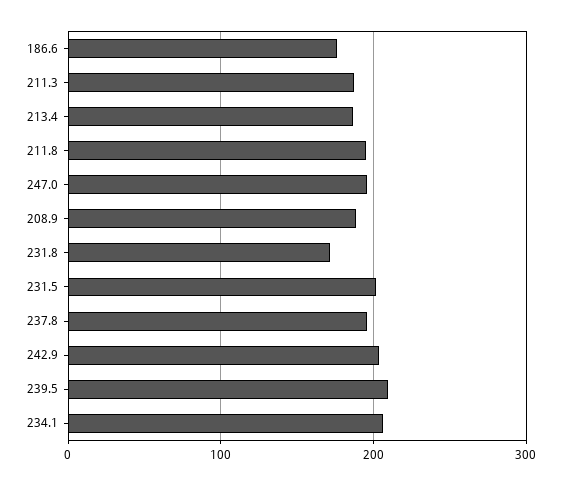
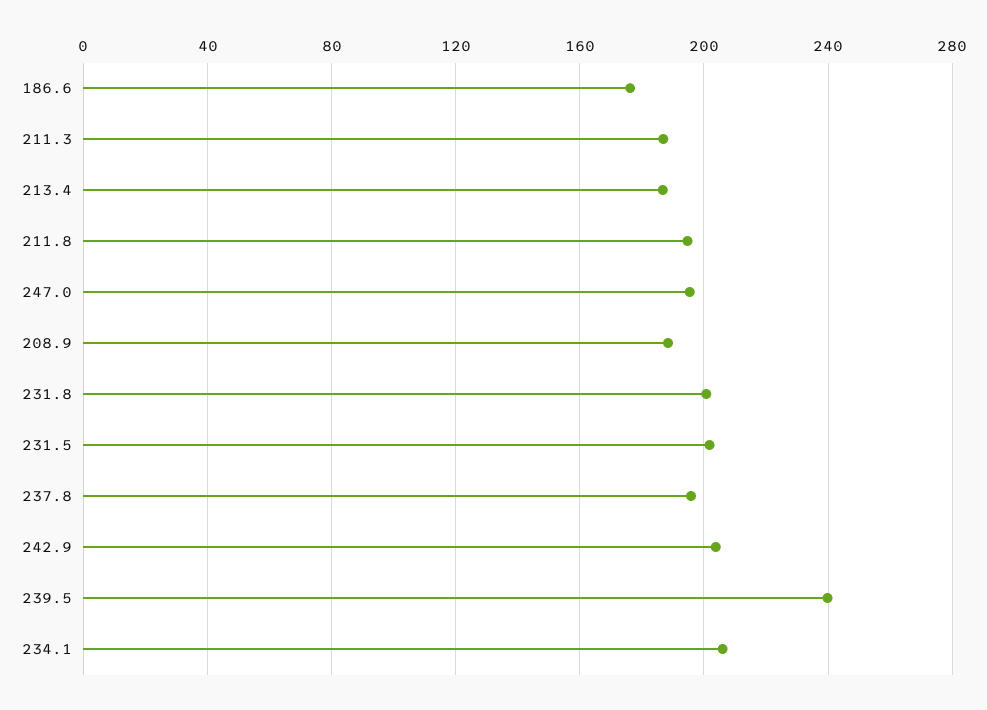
  {
    "186.6": 175,
    "211.3": 185,
    "213.4": 185,
    "211.8": 195,
    "247.0": 195,
    "208.9": 190,
-   "231.8": 170,
+   "231.8": 200,
    "231.5": 200,
    "237.8": 195,
    "242.9": 205,
-   "239.5": 210,
+   "239.5": 240,
    "234.1": 205
  }

